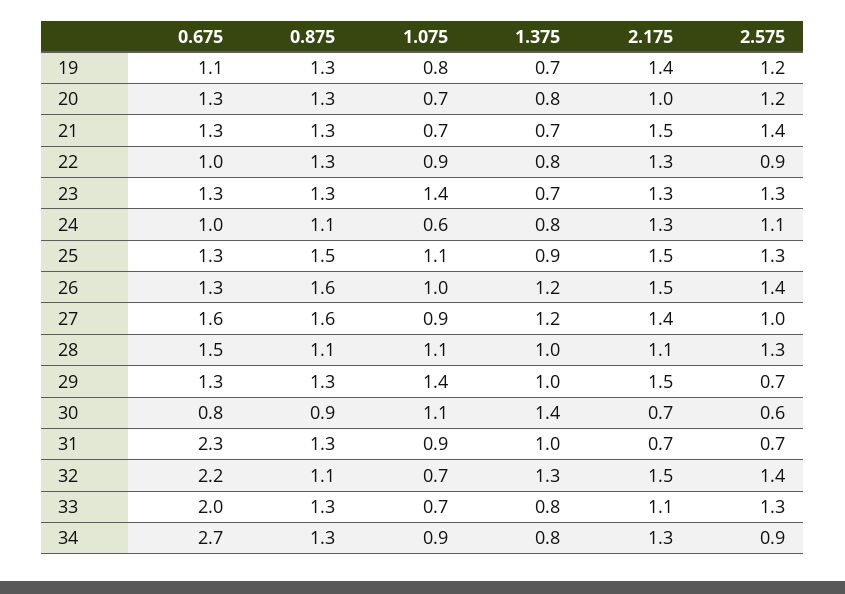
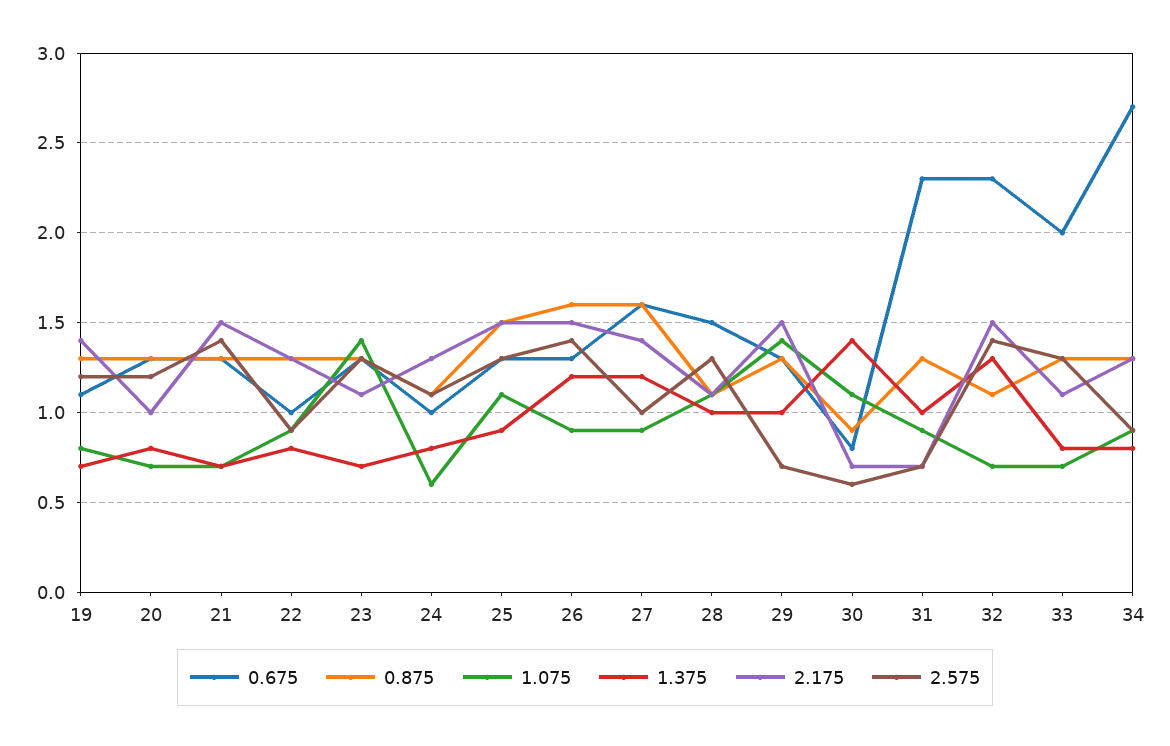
  {
    "0.675": {
      "19": 1.1,
      "20": 1.3,
      "21": 1.3,
      "22": 1,
      "23": 1.3,
      "24": 1,
      "25": 1.3,
      "26": 1.3,
      "27": 1.6,
      "28": 1.5,
      "29": 1.3,
      "30": 0.8,
      "31": 2.3,
-     "32": 2.2,
+     "32": 2.3,
      "33": 2,
      "34": 2.7
    },
    "0.875": {
      "19": 1.3,
      "20": 1.3,
      "21": 1.3,
      "22": 1.3,
      "23": 1.3,
      "24": 1.1,
      "25": 1.5,
      "26": 1.6,
      "27": 1.6,
      "28": 1.1,
      "29": 1.3,
      "30": 0.9,
      "31": 1.3,
      "32": 1.1,
      "33": 1.3,
      "34": 1.3
    },
    "1.075": {
      "19": 0.8,
      "20": 0.7,
      "21": 0.7,
      "22": 0.9,
      "23": 1.4,
      "24": 0.6,
      "25": 1.1,
-     "26": 1,
+     "26": 0.9,
      "27": 0.9,
      "28": 1.1,
      "29": 1.4,
      "30": 1.1,
      "31": 0.9,
      "32": 0.7,
      "33": 0.7,
      "34": 0.9
    },
    "1.375": {
      "19": 0.7,
      "20": 0.8,
      "21": 0.7,
      "22": 0.8,
      "23": 0.7,
      "24": 0.8,
      "25": 0.9,
      "26": 1.2,
      "27": 1.2,
      "28": 1,
      "29": 1,
      "30": 1.4,
      "31": 1,
      "32": 1.3,
      "33": 0.8,
      "34": 0.8
    },
    "2.175": {
      "19": 1.4,
      "20": 1,
      "21": 1.5,
      "22": 1.3,
-     "23": 1.3,
+     "23": 1.1,
      "24": 1.3,
      "25": 1.5,
      "26": 1.5,
      "27": 1.4,
      "28": 1.1,
      "29": 1.5,
      "30": 0.7,
      "31": 0.7,
      "32": 1.5,
      "33": 1.1,
      "34": 1.3
    },
    "2.575": {
      "19": 1.2,
      "20": 1.2,
      "21": 1.4,
      "22": 0.9,
      "23": 1.3,
      "24": 1.1,
      "25": 1.3,
      "26": 1.4,
      "27": 1,
      "28": 1.3,
      "29": 0.7,
      "30": 0.6,
      "31": 0.7,
      "32": 1.4,
      "33": 1.3,
      "34": 0.9
    }
  }

